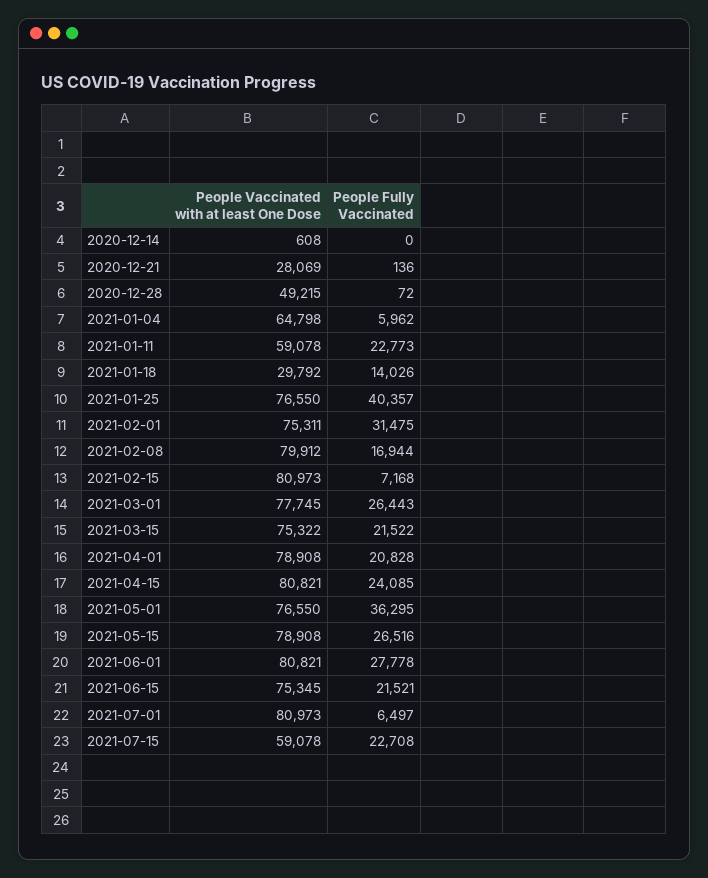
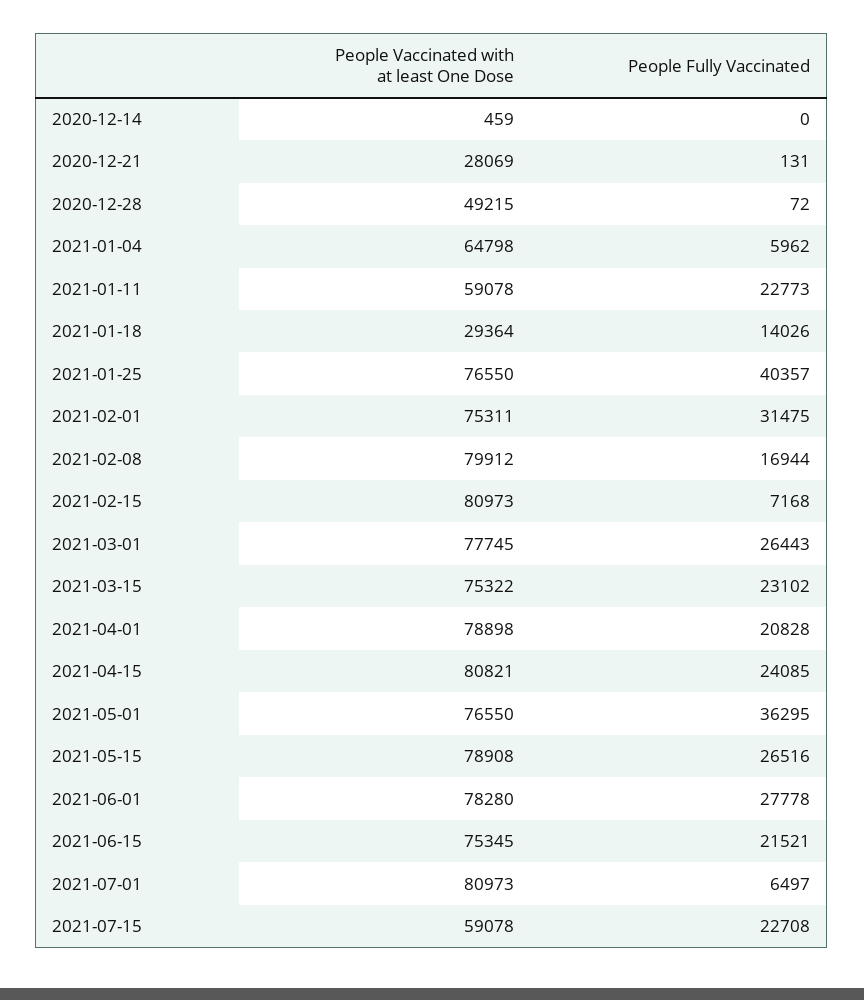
  {
    "People Vaccinated with at least One Dose": {
-     "2020-12-14": 608,
+     "2020-12-14": 459,
      "2020-12-21": 28069,
      "2020-12-28": 49215,
      "2021-01-04": 64798,
      "2021-01-11": 59078,
-     "2021-01-18": 29792,
+     "2021-01-18": 29364,
      "2021-01-25": 76550,
      "2021-02-01": 75311,
      "2021-02-08": 79912,
      "2021-02-15": 80973,
      "2021-03-01": 77745,
      "2021-03-15": 75322,
-     "2021-04-01": 78908,
+     "2021-04-01": 78898,
      "2021-04-15": 80821,
      "2021-05-01": 76550,
      "2021-05-15": 78908,
-     "2021-06-01": 80821,
+     "2021-06-01": 78280,
      "2021-06-15": 75345,
      "2021-07-01": 80973,
      "2021-07-15": 59078
    },
    "People Fully Vaccinated": {
      "2020-12-14": 0,
-     "2020-12-21": 136,
+     "2020-12-21": 131,
      "2020-12-28": 72,
      "2021-01-04": 5962,
      "2021-01-11": 22773,
      "2021-01-18": 14026,
      "2021-01-25": 40357,
      "2021-02-01": 31475,
      "2021-02-08": 16944,
      "2021-02-15": 7168,
      "2021-03-01": 26443,
-     "2021-03-15": 21522,
+     "2021-03-15": 23102,
      "2021-04-01": 20828,
      "2021-04-15": 24085,
      "2021-05-01": 36295,
      "2021-05-15": 26516,
      "2021-06-01": 27778,
      "2021-06-15": 21521,
      "2021-07-01": 6497,
      "2021-07-15": 22708
    }
  }

